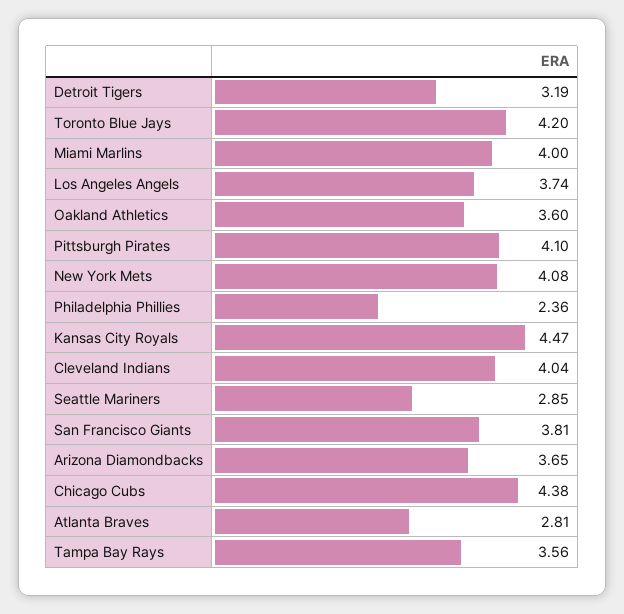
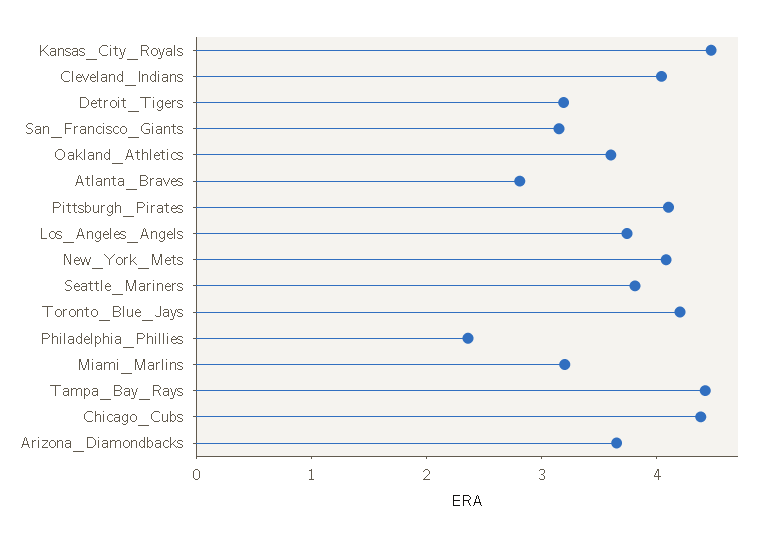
  {
    "Detroit Tigers": 3.19,
    "Toronto Blue Jays": 4.2,
-   "Miami Marlins": 4,
+   "Miami Marlins": 3.2,
    "Los Angeles Angels": 3.74,
    "Oakland Athletics": 3.6,
    "Pittsburgh Pirates": 4.1,
    "New York Mets": 4.08,
    "Philadelphia Phillies": 2.36,
    "Kansas City Royals": 4.47,
    "Cleveland Indians": 4.04,
-   "Seattle Mariners": 2.85,
+   "Seattle Mariners": 3.8,
-   "San Francisco Giants": 3.81,
+   "San Francisco Giants": 3.2,
    "Arizona Diamondbacks": 3.65,
    "Chicago Cubs": 4.38,
    "Atlanta Braves": 2.81,
-   "Tampa Bay Rays": 3.56
+   "Tampa Bay Rays": 4.4
  }

